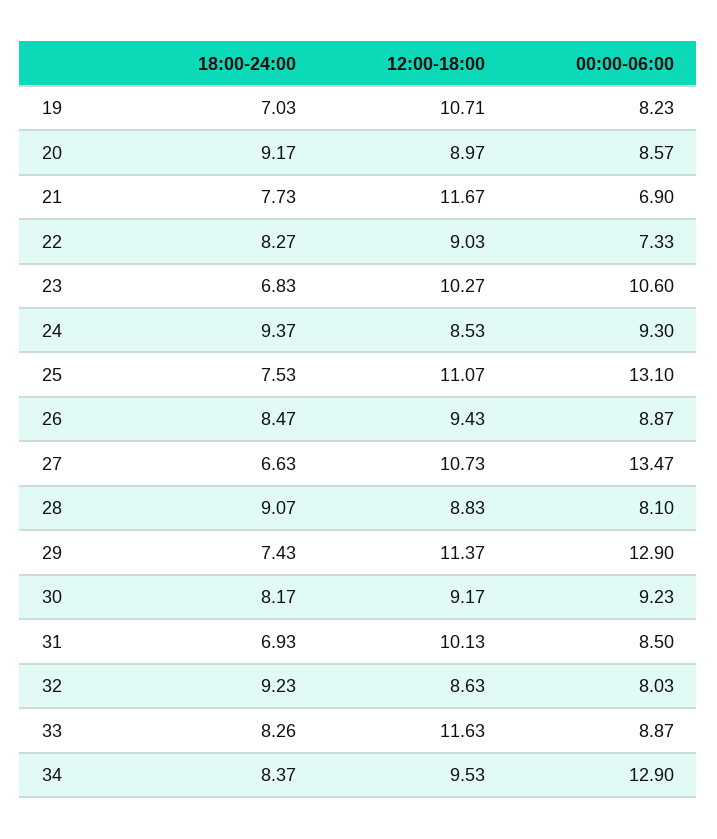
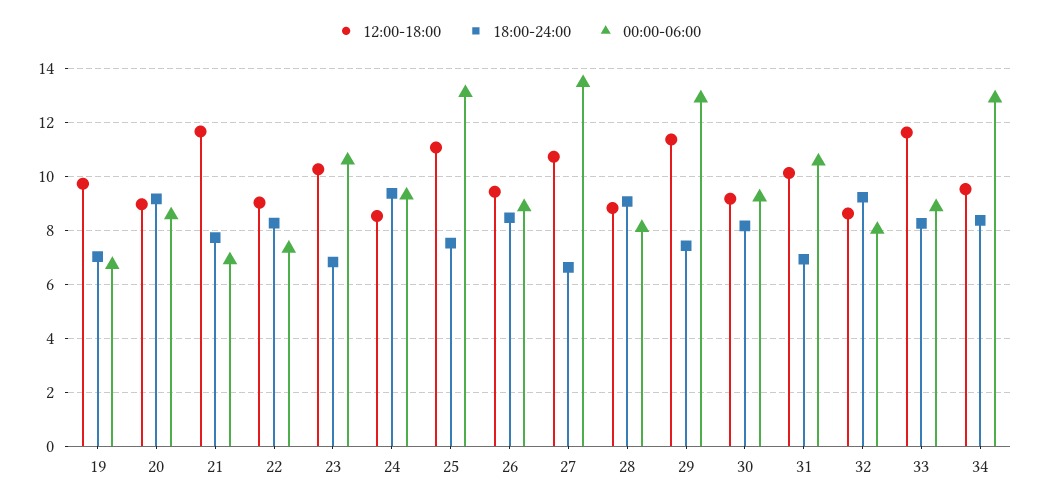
  {
    "18:00-24:00": {
      "19": 7.03,
      "20": 9.17,
      "21": 7.73,
      "22": 8.27,
      "23": 6.83,
      "24": 9.37,
      "25": 7.53,
      "26": 8.47,
      "27": 6.63,
      "28": 9.07,
      "29": 7.43,
      "30": 8.17,
      "31": 6.93,
      "32": 9.23,
      "33": 8.26,
      "34": 8.37
    },
    "12:00-18:00": {
-     "19": 10.71,
+     "19": 9.75,
      "20": 8.97,
      "21": 11.67,
      "22": 9.03,
      "23": 10.27,
      "24": 8.53,
      "25": 11.07,
      "26": 9.43,
      "27": 10.73,
      "28": 8.83,
      "29": 11.37,
      "30": 9.17,
      "31": 10.13,
      "32": 8.63,
      "33": 11.63,
      "34": 9.53
    },
    "00:00-06:00": {
-     "19": 8.23,
+     "19": 6.75,
      "20": 8.57,
      "21": 6.9,
      "22": 7.33,
      "23": 10.6,
      "24": 9.3,
      "25": 13.1,
      "26": 8.87,
      "27": 13.47,
      "28": 8.1,
      "29": 12.9,
      "30": 9.23,
-     "31": 8.5,
+     "31": 10.5,
      "32": 8.03,
      "33": 8.87,
      "34": 12.9
    }
  }

